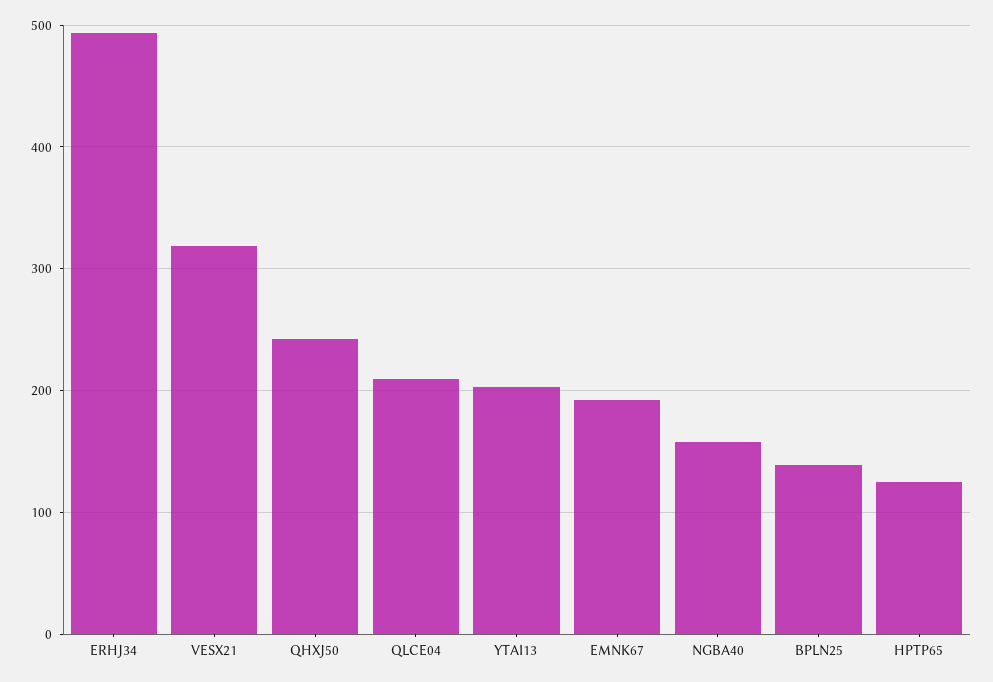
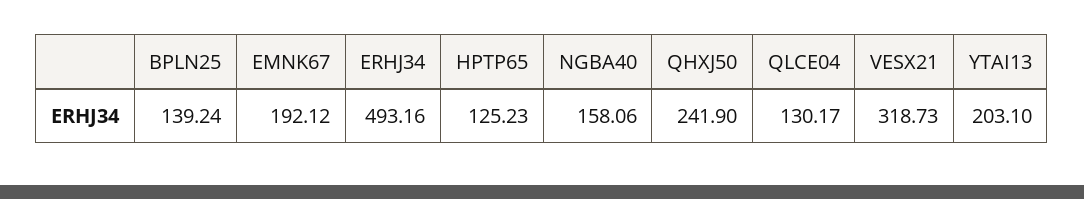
  {
    "ERHJ34": 493.16,
    "VESX21": 318.73,
    "QHXJ50": 241.9,
-   "QLCE04": 210,
+   "QLCE04": 130.17,
    "YTAI13": 203.1,
    "EMNK67": 192.12,
    "NGBA40": 158.06,
    "BPLN25": 139.24,
    "HPTP65": 125.23
  }

